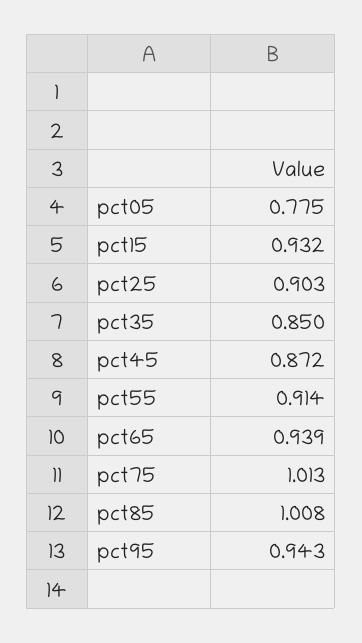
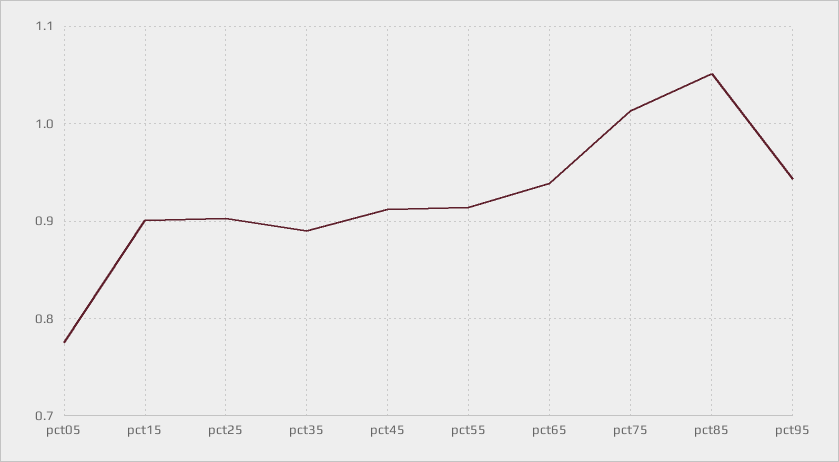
  {
    "pct05": 0.775,
-   "pct15": 0.932,
+   "pct15": 0.9,
    "pct25": 0.903,
-   "pct35": 0.85,
+   "pct35": 0.89,
-   "pct45": 0.872,
+   "pct45": 0.91,
    "pct55": 0.914,
    "pct65": 0.939,
    "pct75": 1.013,
-   "pct85": 1.008,
+   "pct85": 1.05,
    "pct95": 0.943
  }

